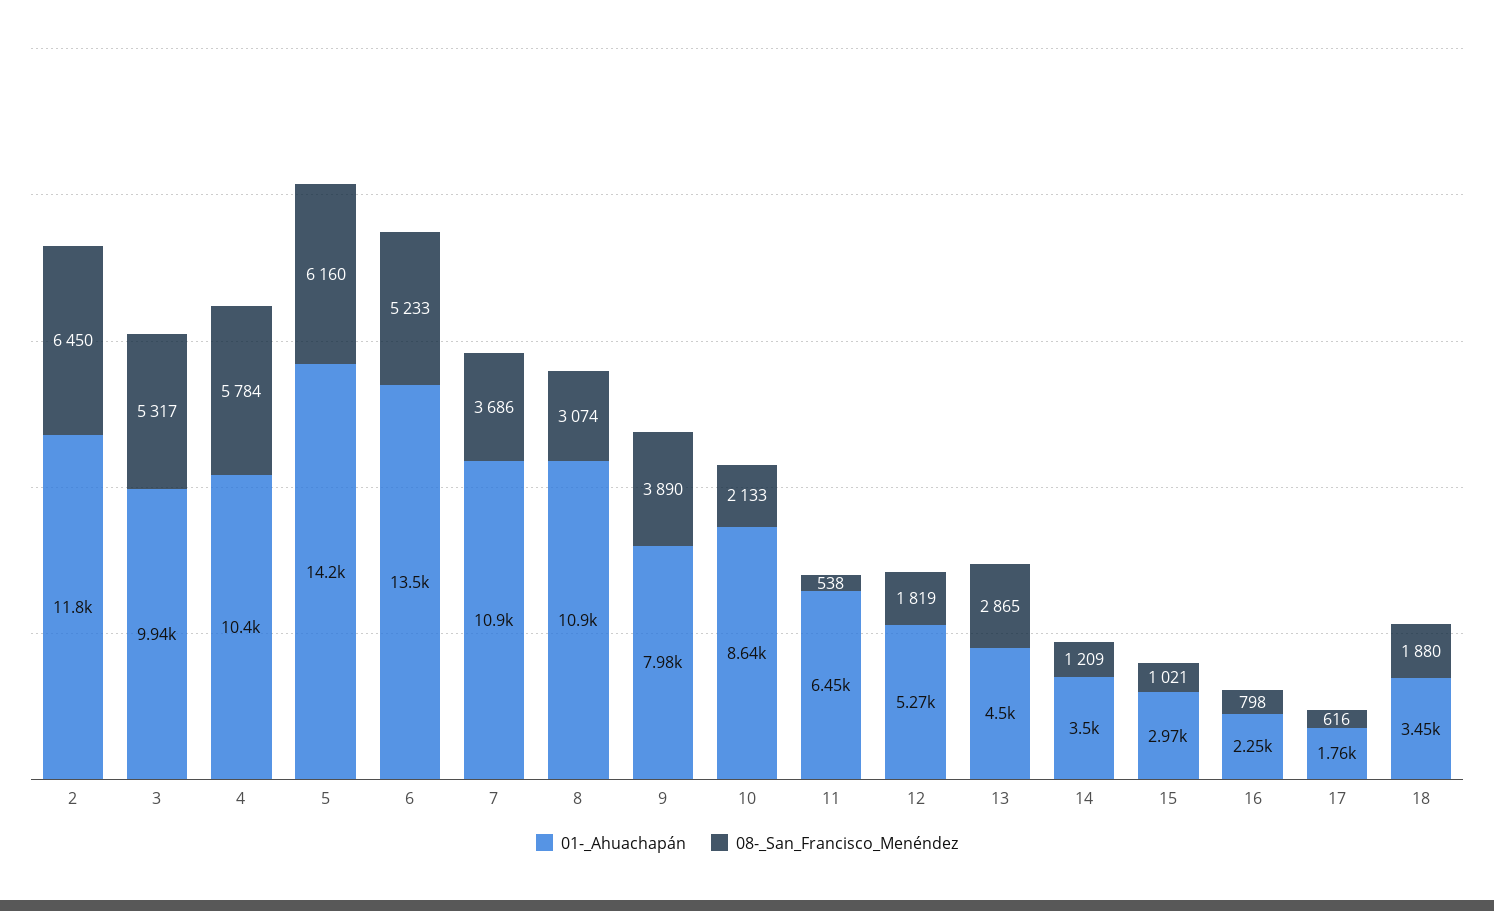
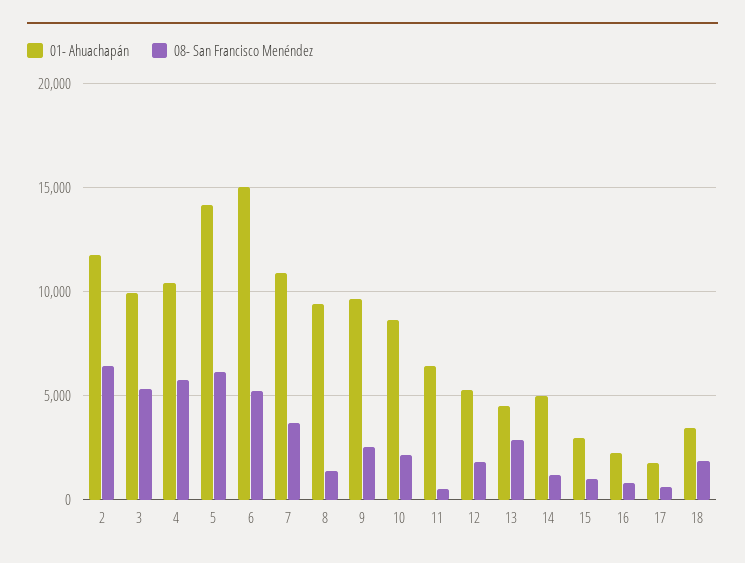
  {
    "01-_Ahuachapán": {
      "2": 11800,
      "3": 9940,
      "4": 10400,
      "5": 14200,
-     "6": 13500,
+     "6": 15000,
      "7": 10900,
-     "8": 10900,
+     "8": 9500,
-     "9": 7980,
+     "9": 9500,
      "10": 8640,
      "11": 6450,
      "12": 5270,
      "13": 4500,
-     "14": 3500,
+     "14": 5000,
      "15": 2970,
      "16": 2250,
      "17": 1760,
      "18": 3450
    },
    "08-_San_Francisco_Menéndez": {
      "2": 6450,
      "3": 5317,
      "4": 5784,
      "5": 6160,
      "6": 5233,
      "7": 3686,
-     "8": 3074,
+     "8": 1500,
-     "9": 3890,
+     "9": 2500,
      "10": 2133,
      "11": 538,
      "12": 1819,
      "13": 2865,
      "14": 1209,
      "15": 1021,
      "16": 798,
      "17": 616,
      "18": 1880
    }
  }

